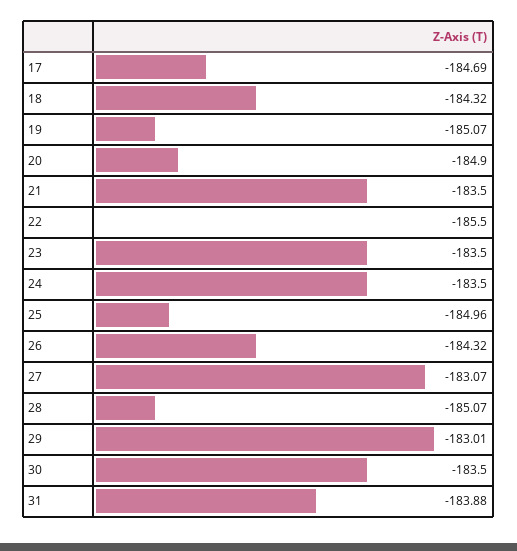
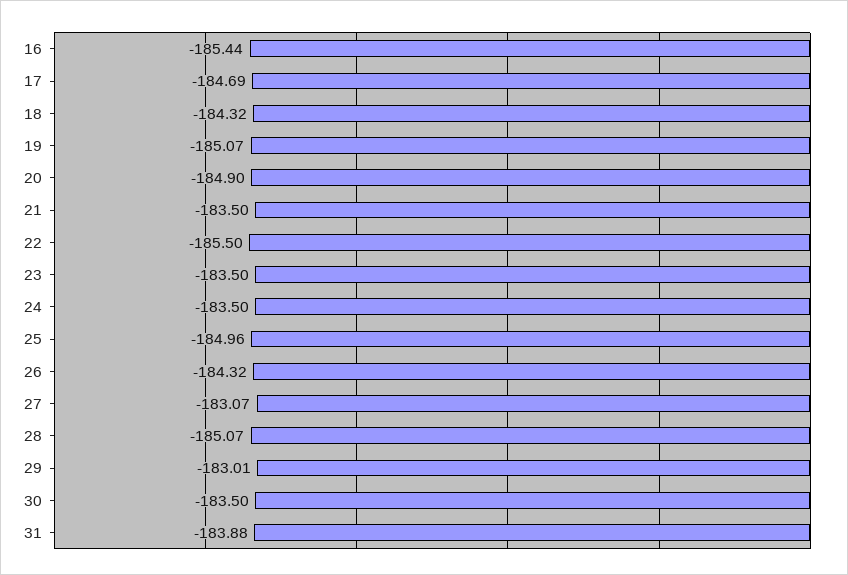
  {
    "17": -184.69,
    "18": -184.32,
    "19": -185.07,
    "20": -184.9,
    "21": -183.5,
    "22": -185.5,
    "23": -183.5,
    "24": -183.5,
    "25": -184.96,
    "26": -184.32,
    "27": -183.07,
    "28": -185.07,
    "29": -183.01,
    "30": -183.5,
-   "31": -183.88
+   "31": -183.88,
+   "16": -185.44
  }

